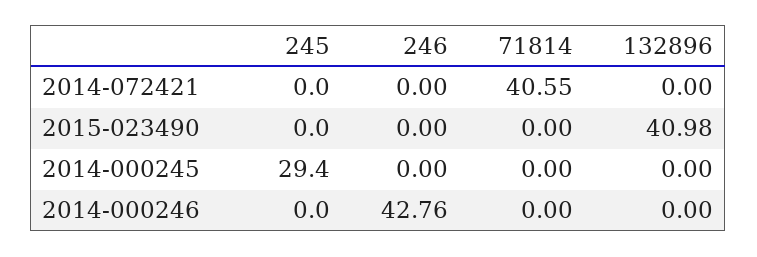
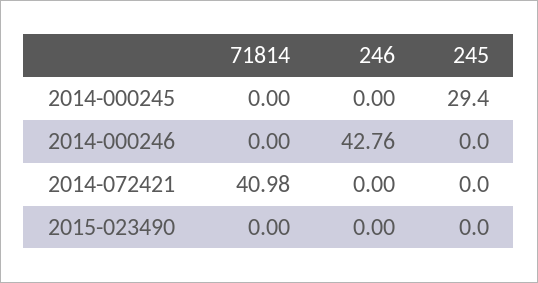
  {
    "245": {
      "2014-072421": 0,
      "2015-023490": 0,
      "2014-000245": 29.4,
      "2014-000246": 0
    },
    "246": {
      "2014-072421": 0,
      "2015-023490": 0,
      "2014-000245": 0,
      "2014-000246": 42.76
    },
    "71814": {
-     "2014-072421": 40.55,
+     "2014-072421": 40.98,
      "2015-023490": 0,
      "2014-000245": 0,
      "2014-000246": 0
-   },
+   }
-   "132896": {
-     "2014-072421": 0,
-     "2015-023490": 40.98,
-     "2014-000245": 0,
-     "2014-000246": 0
-   }
  }

